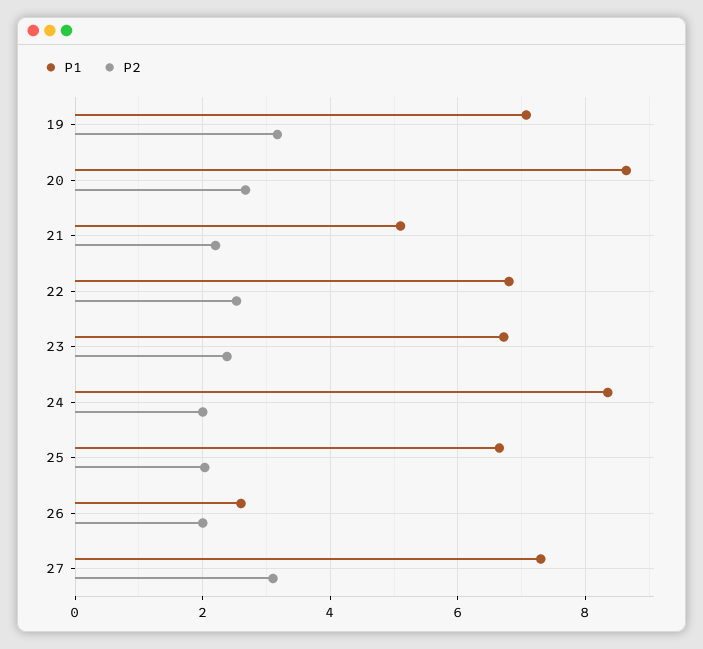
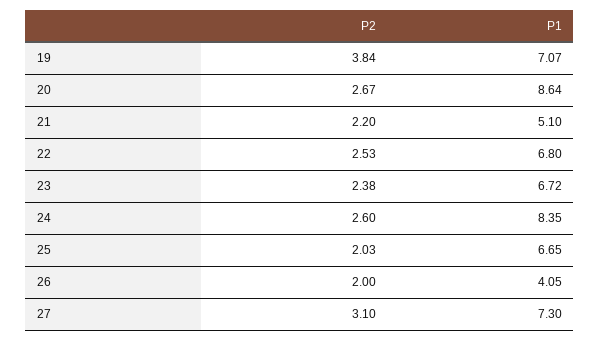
  {
    "P1": {
      "19": 7.07,
      "20": 8.64,
      "21": 5.1,
      "22": 6.8,
      "23": 6.72,
      "24": 8.35,
      "25": 6.65,
-     "26": 2.6,
+     "26": 4.05,
      "27": 7.3
    },
    "P2": {
-     "19": 3.2,
+     "19": 3.84,
      "20": 2.67,
      "21": 2.2,
      "22": 2.53,
      "23": 2.38,
-     "24": 2,
+     "24": 2.6,
      "25": 2.03,
      "26": 2,
      "27": 3.1
    }
  }

